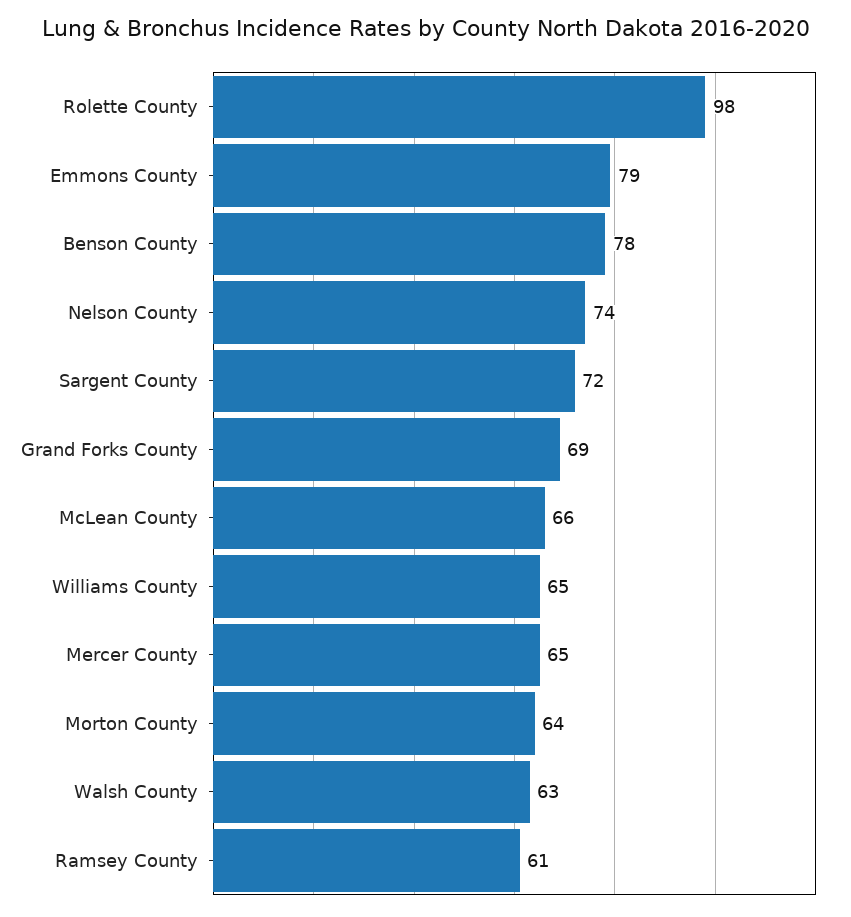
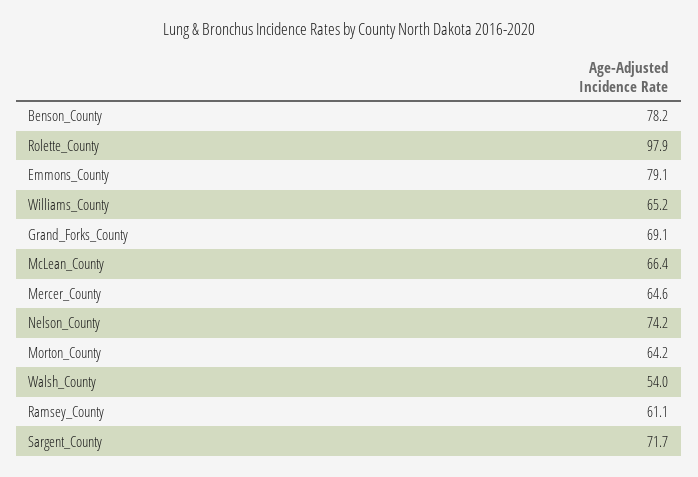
  {
    "Rolette County": 97.9,
    "Emmons County": 79.1,
    "Benson County": 78.2,
    "Nelson County": 74.2,
    "Sargent County": 71.7,
    "Grand Forks County": 69.1,
    "McLean County": 66.4,
    "Williams County": 65.2,
    "Mercer County": 64.6,
    "Morton County": 64.2,
-   "Walsh County": 63,
+   "Walsh County": 54,
    "Ramsey County": 61.1
  }

